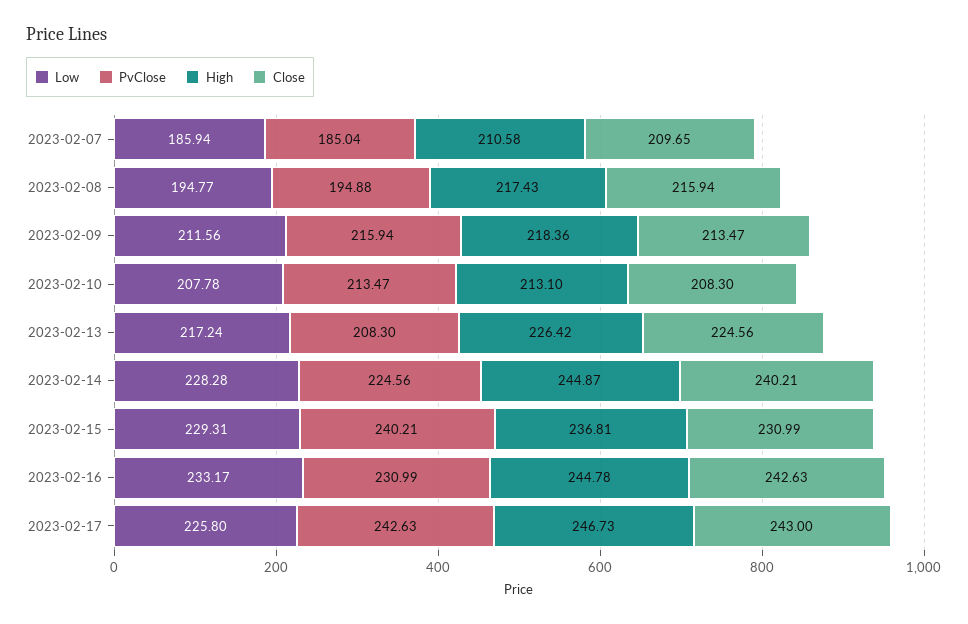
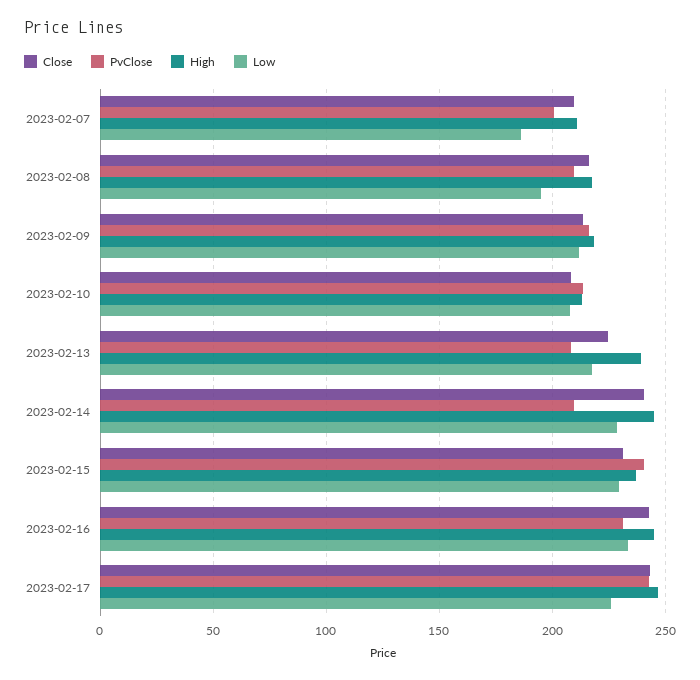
  {
    "Low": {
      "2023-02-07": 185.94,
      "2023-02-08": 194.77,
      "2023-02-09": 211.56,
      "2023-02-10": 207.78,
      "2023-02-13": 217.24,
      "2023-02-14": 228.28,
      "2023-02-15": 229.31,
      "2023-02-16": 233.17,
      "2023-02-17": 225.8
    },
    "PvClose": {
-     "2023-02-07": 185.04,
+     "2023-02-07": 200,
-     "2023-02-08": 194.88,
+     "2023-02-08": 210,
      "2023-02-09": 215.94,
      "2023-02-10": 213.47,
      "2023-02-13": 208.3,
-     "2023-02-14": 224.56,
+     "2023-02-14": 210,
      "2023-02-15": 240.21,
      "2023-02-16": 230.99,
      "2023-02-17": 242.63
    },
    "High": {
      "2023-02-07": 210.58,
      "2023-02-08": 217.43,
      "2023-02-09": 218.36,
      "2023-02-10": 213.1,
-     "2023-02-13": 226.42,
+     "2023-02-13": 240,
      "2023-02-14": 244.87,
      "2023-02-15": 236.81,
      "2023-02-16": 244.78,
      "2023-02-17": 246.73
    },
    "Close": {
      "2023-02-07": 209.65,
      "2023-02-08": 215.94,
      "2023-02-09": 213.47,
      "2023-02-10": 208.3,
      "2023-02-13": 224.56,
      "2023-02-14": 240.21,
      "2023-02-15": 230.99,
      "2023-02-16": 242.63,
      "2023-02-17": 243
    }
  }

